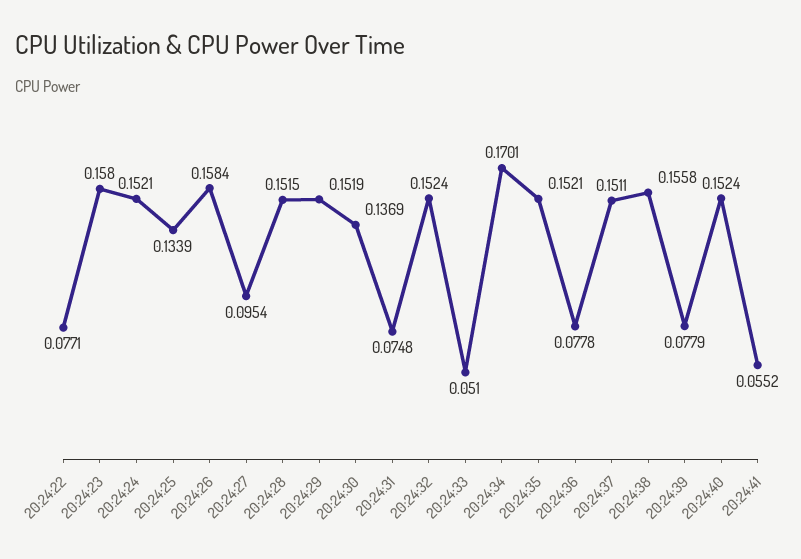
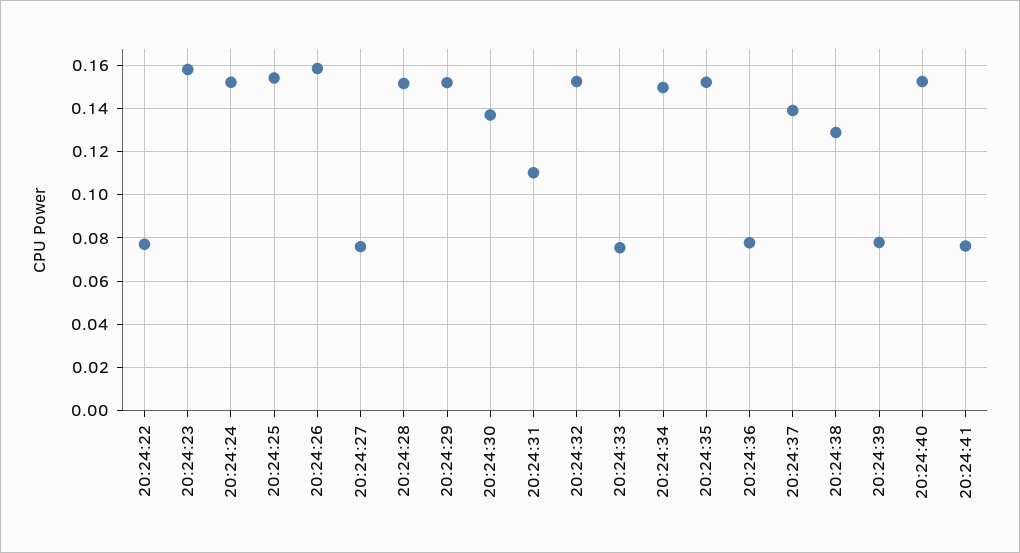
  {
    "20:24:22": 0.0771,
    "20:24:23": 0.158,
    "20:24:24": 0.1521,
-   "20:24:25": 0.1339,
+   "20:24:25": 0.155,
    "20:24:26": 0.1584,
-   "20:24:27": 0.0954,
+   "20:24:27": 0.075,
    "20:24:28": 0.1515,
    "20:24:29": 0.1519,
    "20:24:30": 0.1369,
-   "20:24:31": 0.0748,
+   "20:24:31": 0.11,
    "20:24:32": 0.1524,
-   "20:24:33": 0.051,
+   "20:24:33": 0.075,
-   "20:24:34": 0.1701,
+   "20:24:34": 0.15,
    "20:24:35": 0.1521,
    "20:24:36": 0.0778,
-   "20:24:37": 0.1511,
+   "20:24:37": 0.14,
-   "20:24:38": 0.1558,
+   "20:24:38": 0.13,
    "20:24:39": 0.0779,
    "20:24:40": 0.1524,
-   "20:24:41": 0.0552
+   "20:24:41": 0.075
  }

